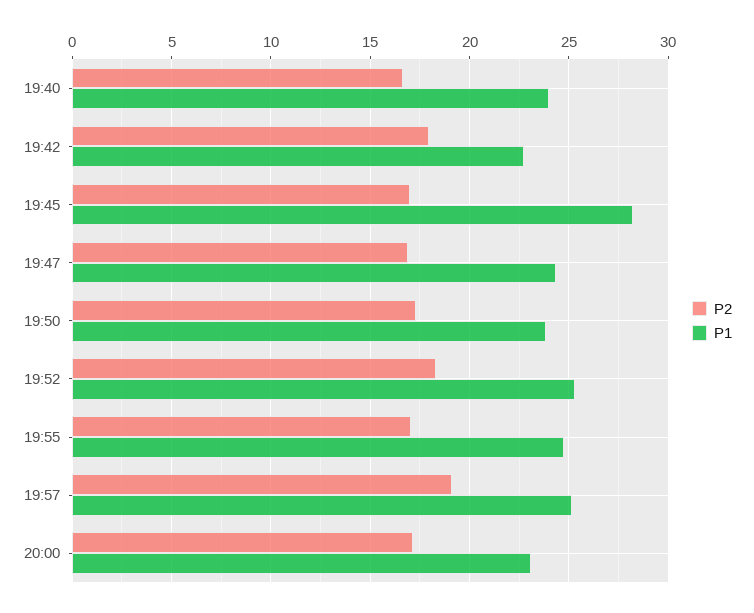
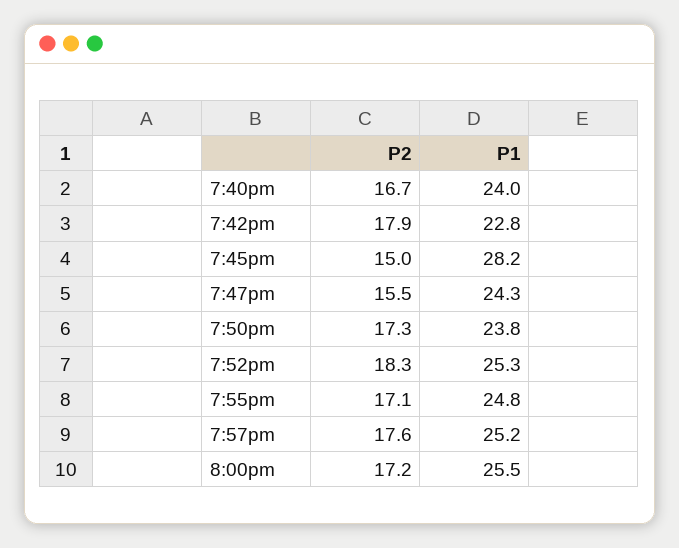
  {
    "P2": {
      "19:40": 16.7,
      "19:42": 17.9,
-     "19:45": 17,
+     "19:45": 15,
-     "19:47": 17,
+     "19:47": 15.5,
      "19:50": 17.3,
      "19:52": 18.3,
      "19:55": 17.1,
-     "19:57": 19,
+     "19:57": 17.6,
      "20:00": 17.2
    },
    "P1": {
      "19:40": 24,
      "19:42": 22.8,
      "19:45": 28.2,
      "19:47": 24.3,
      "19:50": 23.8,
      "19:52": 25.3,
      "19:55": 24.8,
      "19:57": 25.2,
-     "20:00": 23
+     "20:00": 25.5
    }
  }

